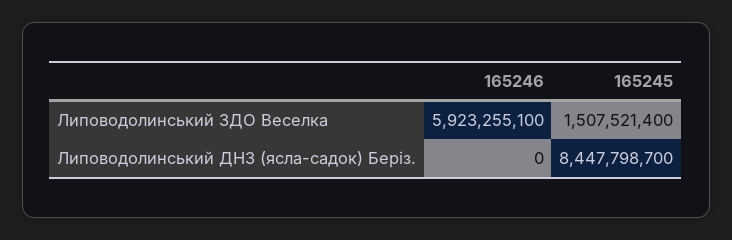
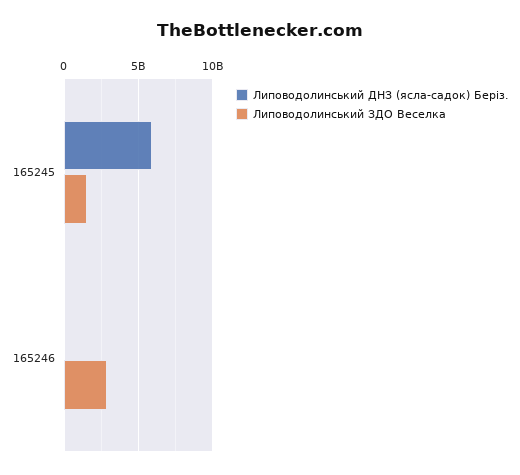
  {
    "Липоводолинський ЗДО Веселка": {
-     "165246": 5923255100,
+     "165246": 3000000000,
      "165245": 1507521400
    },
    "Липоводолинський ДНЗ (ясла-садок) Беріз.": {
      "165246": 0,
-     "165245": 8447798700
+     "165245": 6000000000
    }
  }

